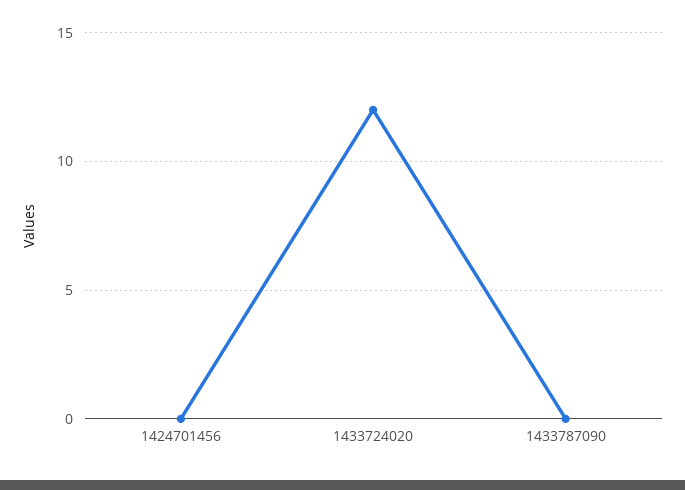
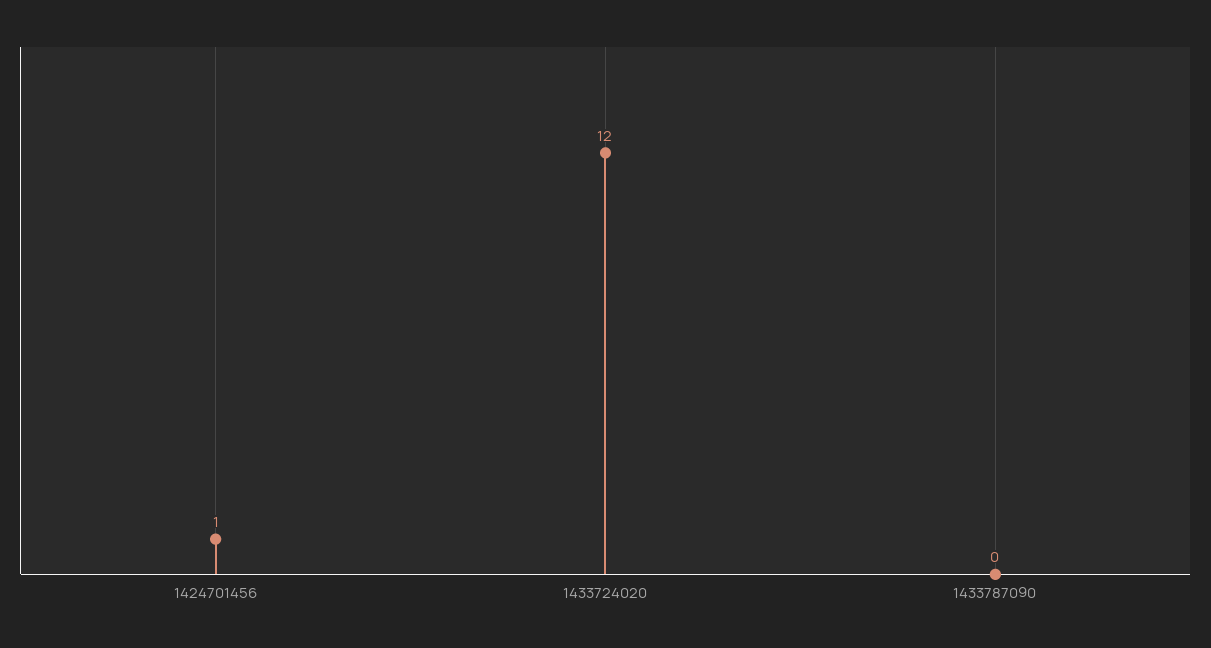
  {
-   "1424701456": 0,
+   "1424701456": 1,
    "1433724020": 12,
    "1433787090": 0
  }

